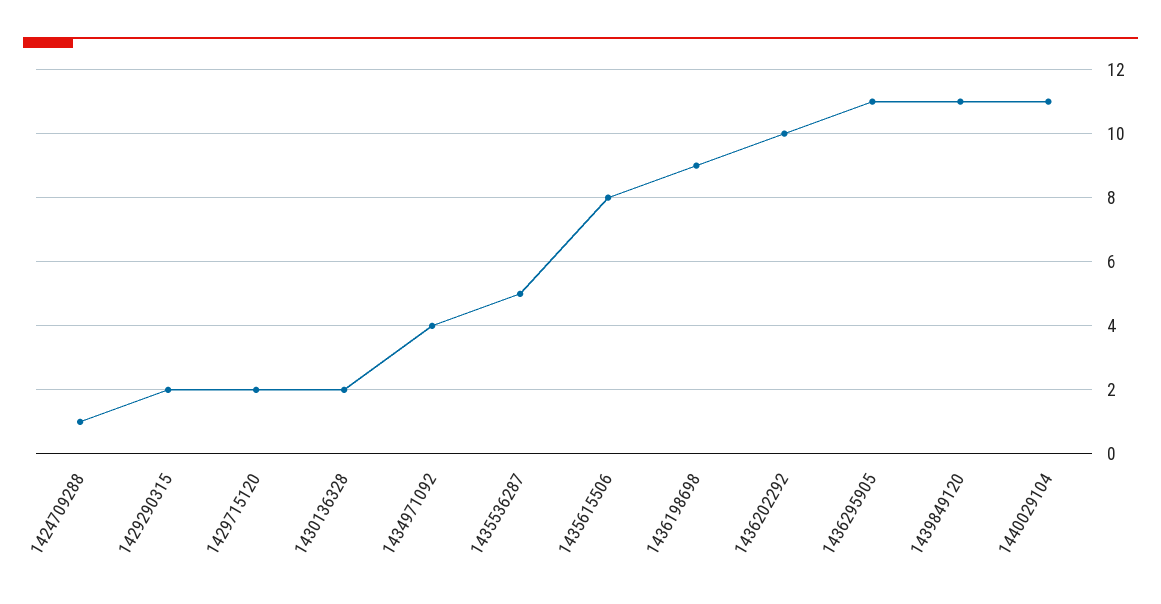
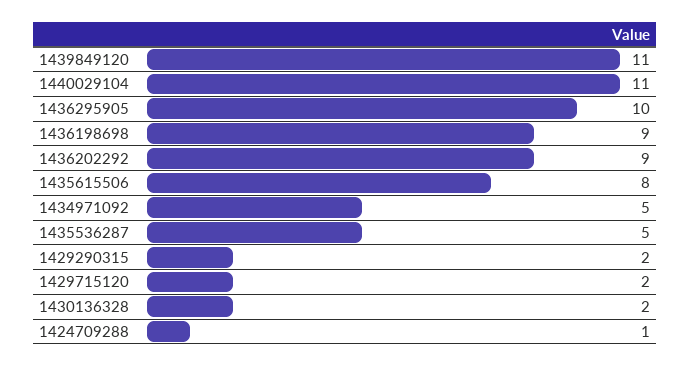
  {
    "1424709288": 1,
    "1429290315": 2,
    "1429715120": 2,
    "1430136328": 2,
-   "1434971092": 4,
+   "1434971092": 5,
    "1435536287": 5,
    "1435615506": 8,
    "1436198698": 9,
-   "1436202292": 10,
+   "1436202292": 9,
-   "1436295905": 11,
+   "1436295905": 10,
    "1439849120": 11,
    "1440029104": 11
  }

